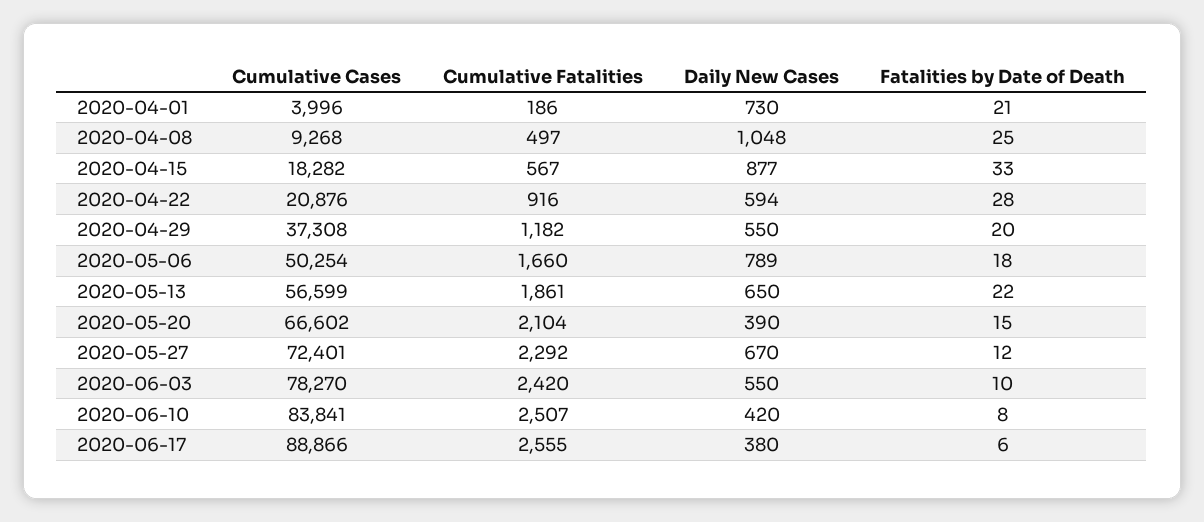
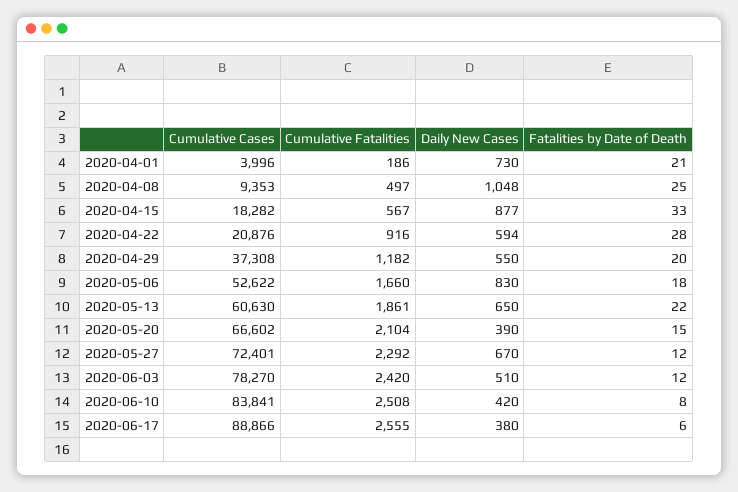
  {
    "Cumulative Cases": {
      "2020-04-01": 3996,
-     "2020-04-08": 9268,
+     "2020-04-08": 9353,
      "2020-04-15": 18282,
      "2020-04-22": 20876,
      "2020-04-29": 37308,
-     "2020-05-06": 50254,
+     "2020-05-06": 52622,
-     "2020-05-13": 56599,
+     "2020-05-13": 60630,
      "2020-05-20": 66602,
      "2020-05-27": 72401,
      "2020-06-03": 78270,
      "2020-06-10": 83841,
      "2020-06-17": 88866
    },
    "Cumulative Fatalities": {
      "2020-04-01": 186,
      "2020-04-08": 497,
      "2020-04-15": 567,
      "2020-04-22": 916,
      "2020-04-29": 1182,
      "2020-05-06": 1660,
      "2020-05-13": 1861,
      "2020-05-20": 2104,
      "2020-05-27": 2292,
      "2020-06-03": 2420,
-     "2020-06-10": 2507,
+     "2020-06-10": 2508,
      "2020-06-17": 2555
    },
    "Daily New Cases": {
      "2020-04-01": 730,
      "2020-04-08": 1048,
      "2020-04-15": 877,
      "2020-04-22": 594,
      "2020-04-29": 550,
-     "2020-05-06": 789,
+     "2020-05-06": 830,
      "2020-05-13": 650,
      "2020-05-20": 390,
      "2020-05-27": 670,
-     "2020-06-03": 550,
+     "2020-06-03": 510,
      "2020-06-10": 420,
      "2020-06-17": 380
    },
    "Fatalities by Date of Death": {
      "2020-04-01": 21,
      "2020-04-08": 25,
      "2020-04-15": 33,
      "2020-04-22": 28,
      "2020-04-29": 20,
      "2020-05-06": 18,
      "2020-05-13": 22,
      "2020-05-20": 15,
      "2020-05-27": 12,
-     "2020-06-03": 10,
+     "2020-06-03": 12,
      "2020-06-10": 8,
      "2020-06-17": 6
    }
  }

